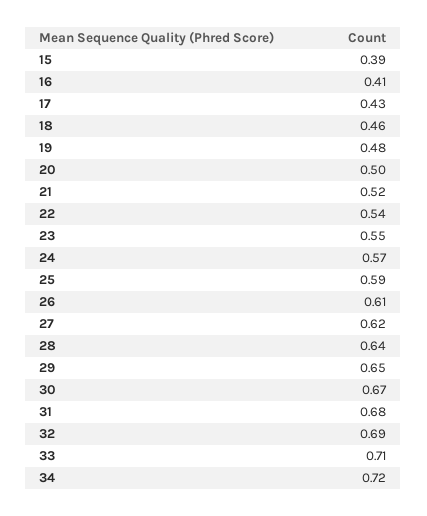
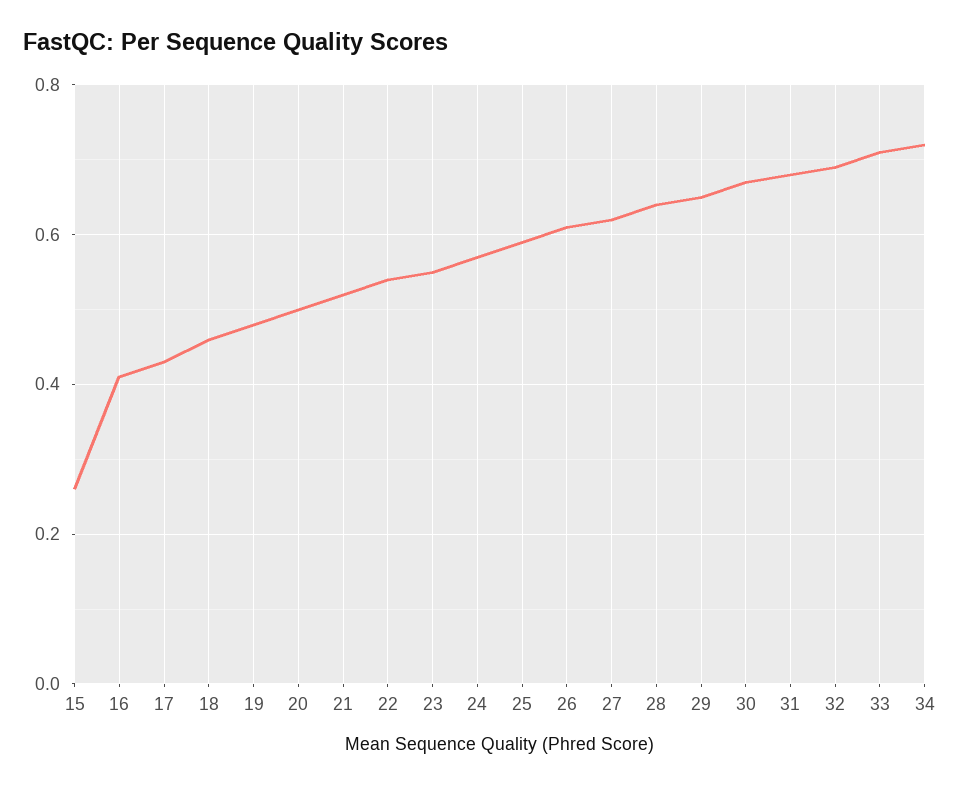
  {
-   "15": 0.39,
+   "15": 0.25,
    "16": 0.41,
    "17": 0.43,
    "18": 0.46,
    "19": 0.48,
    "20": 0.5,
    "21": 0.52,
    "22": 0.54,
    "23": 0.55,
    "24": 0.57,
    "25": 0.59,
    "26": 0.61,
    "27": 0.62,
    "28": 0.64,
    "29": 0.65,
    "30": 0.67,
    "31": 0.68,
    "32": 0.69,
    "33": 0.71,
    "34": 0.72
  }

